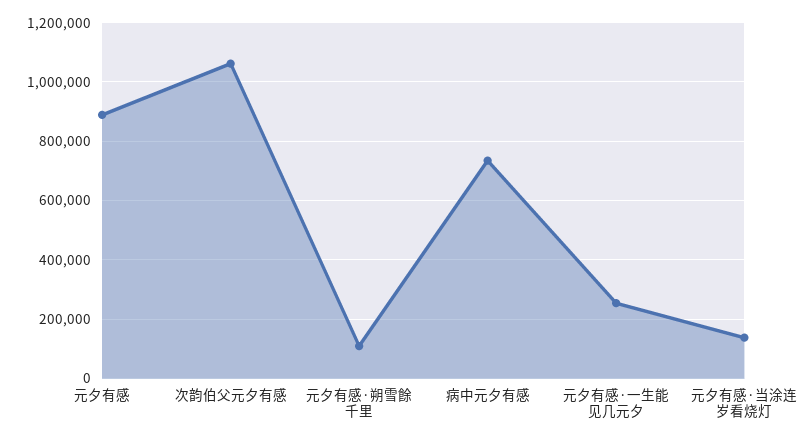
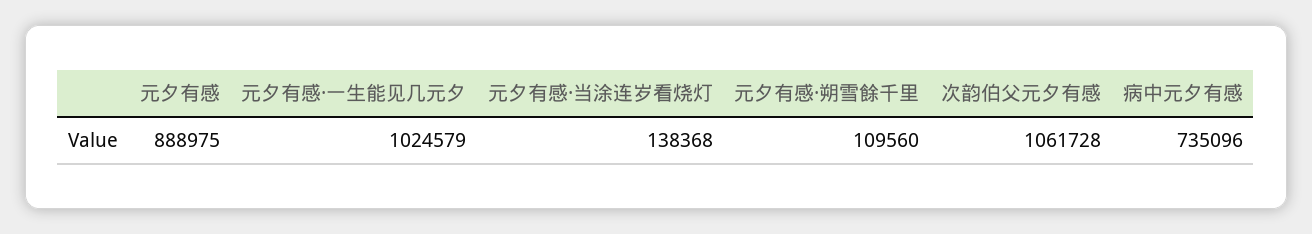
  {
    "元夕有感": 888975,
    "次韵伯父元夕有感": 1061728,
    "元夕有感·朔雪餘千里": 109560,
    "病中元夕有感": 735096,
-   "元夕有感·一生能见几元夕": 250000,
+   "元夕有感·一生能见几元夕": 1024579,
    "元夕有感·当涂连岁看烧灯": 138368
  }

